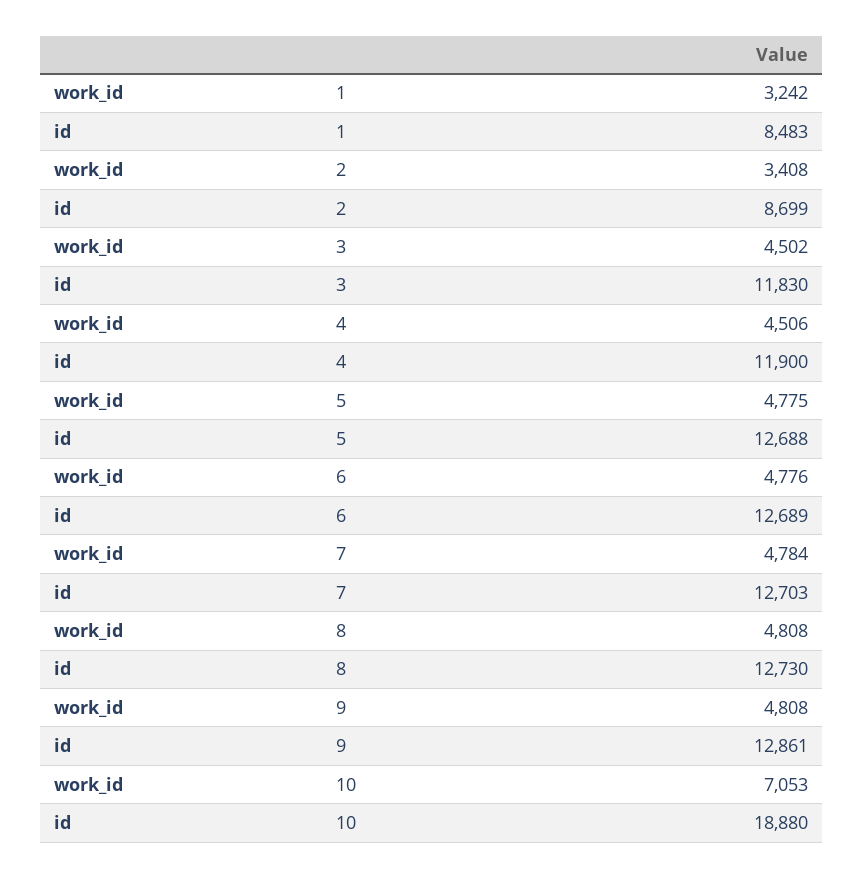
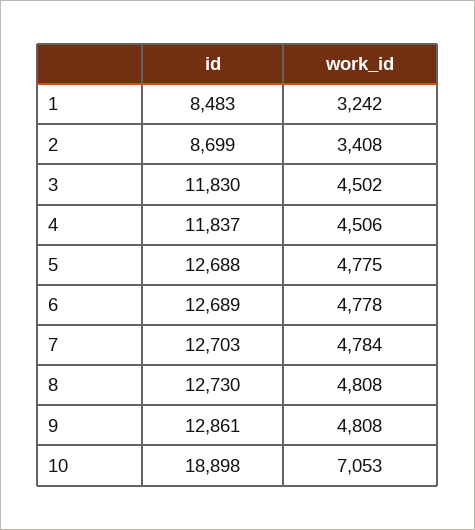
  {
    "work_id": {
      "1": 3242,
      "2": 3408,
      "3": 4502,
      "4": 4506,
      "5": 4775,
-     "6": 4776,
+     "6": 4778,
      "7": 4784,
      "8": 4808,
      "9": 4808,
      "10": 7053
    },
    "id": {
      "1": 8483,
      "2": 8699,
      "3": 11830,
-     "4": 11900,
+     "4": 11837,
      "5": 12688,
      "6": 12689,
      "7": 12703,
      "8": 12730,
      "9": 12861,
-     "10": 18880
+     "10": 18898
    }
  }

